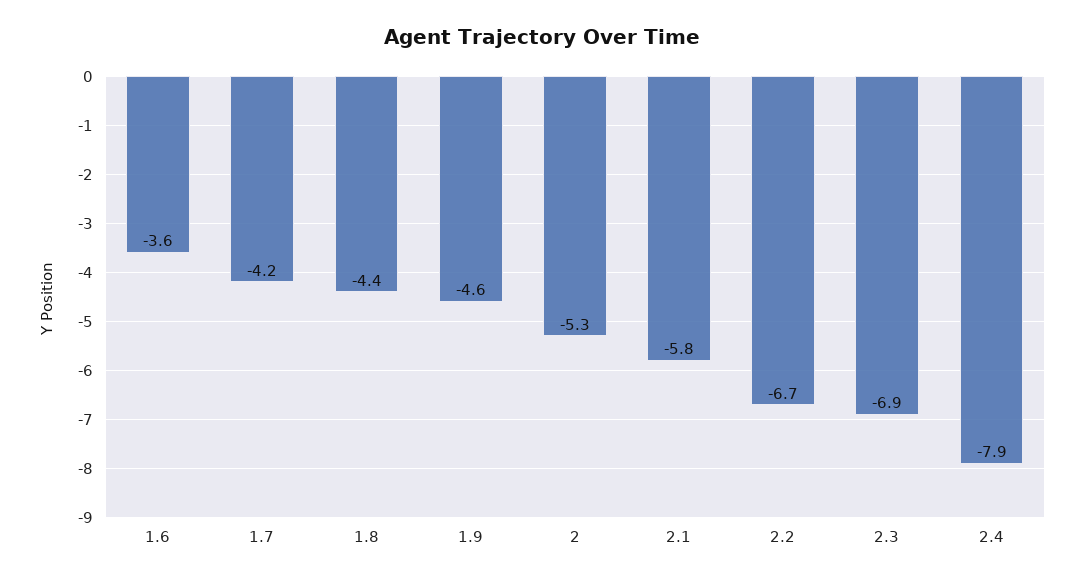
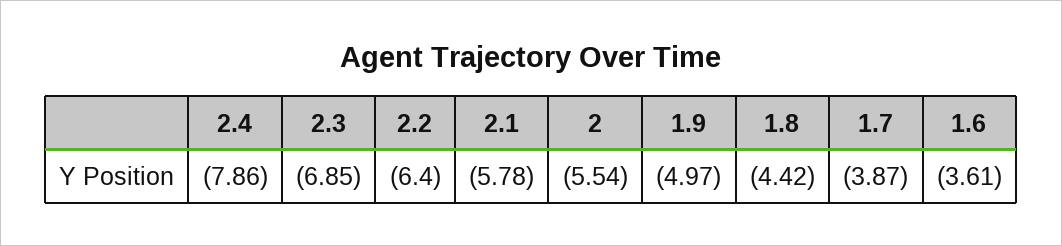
  {
    "1.6": -3.61,
-   "1.7": -4.2,
+   "1.7": -3.87,
    "1.8": -4.42,
-   "1.9": -4.6,
+   "1.9": -4.97,
-   "2": -5.3,
+   "2": -5.54,
    "2.1": -5.78,
-   "2.2": -6.7,
+   "2.2": -6.4,
    "2.3": -6.85,
    "2.4": -7.86
  }

